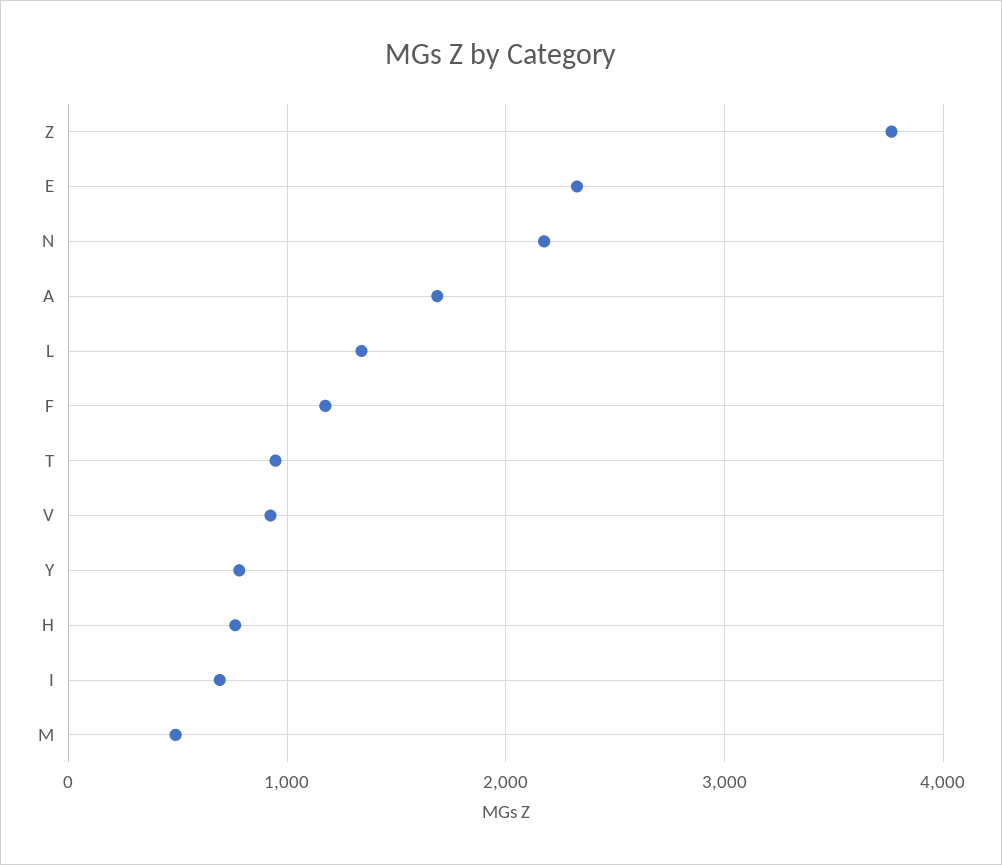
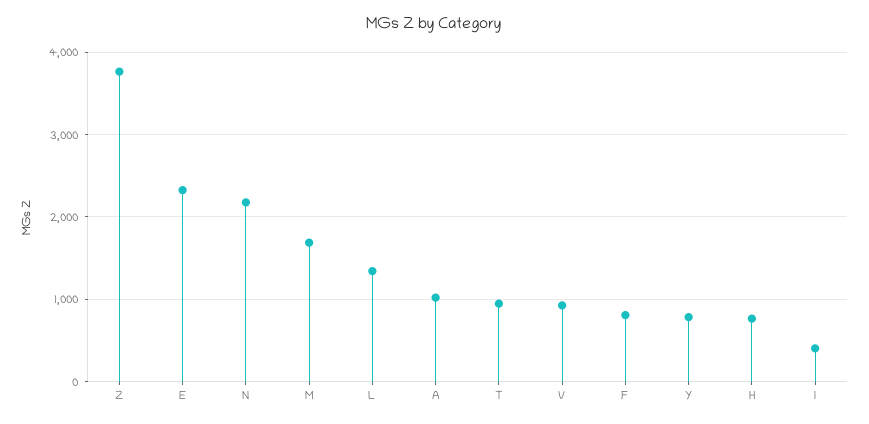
  {
    "Z": 3800,
    "E": 2300,
    "N": 2200,
-   "A": 1700,
+   "A": 1000,
    "L": 1300,
-   "F": 1200,
+   "F": 800,
    "T": 900,
    "V": 900,
    "Y": 800,
    "H": 800,
-   "I": 700,
+   "I": 400,
-   "M": 500
+   "M": 1700
  }

